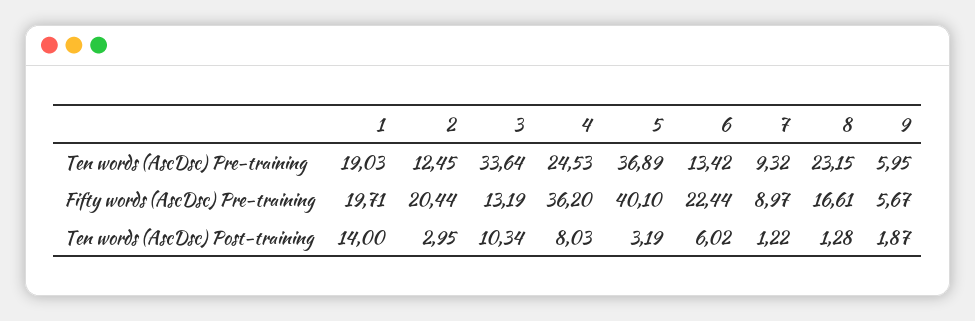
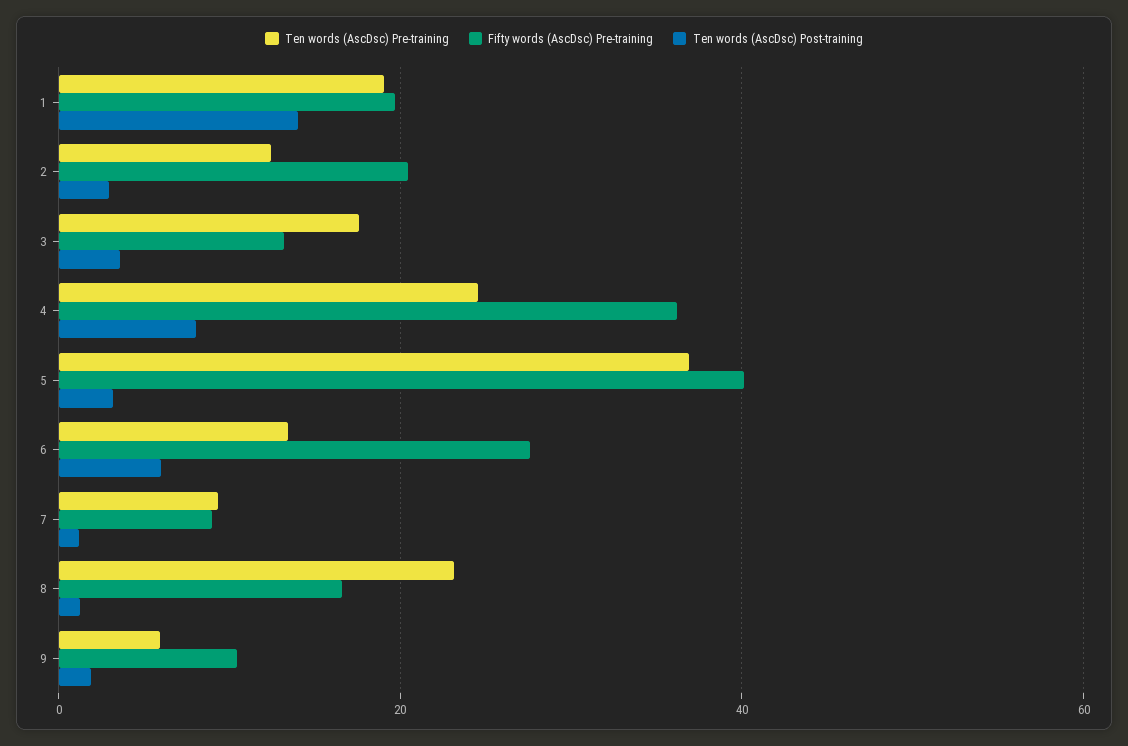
  {
    "Ten words (AscDsc) Pre-training": {
      "1": 19.03,
      "2": 12.45,
-     "3": 33.64,
+     "3": 18,
      "4": 24.53,
      "5": 36.89,
      "6": 13.42,
      "7": 9.32,
      "8": 23.15,
      "9": 5.95
    },
    "Fifty words (AscDsc) Pre-training": {
      "1": 19.71,
      "2": 20.44,
      "3": 13.19,
      "4": 36.2,
      "5": 40.1,
-     "6": 22.44,
+     "6": 28,
      "7": 8.97,
      "8": 16.61,
-     "9": 5.67
+     "9": 10
    },
    "Ten words (AscDsc) Post-training": {
      "1": 14,
      "2": 2.95,
-     "3": 10.34,
+     "3": 4,
      "4": 8.03,
      "5": 3.19,
      "6": 6.02,
      "7": 1.22,
      "8": 1.28,
      "9": 1.87
    }
  }

